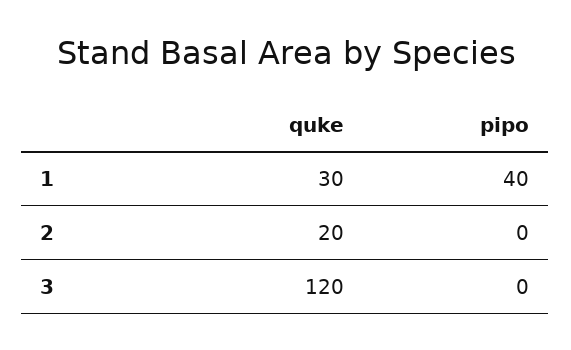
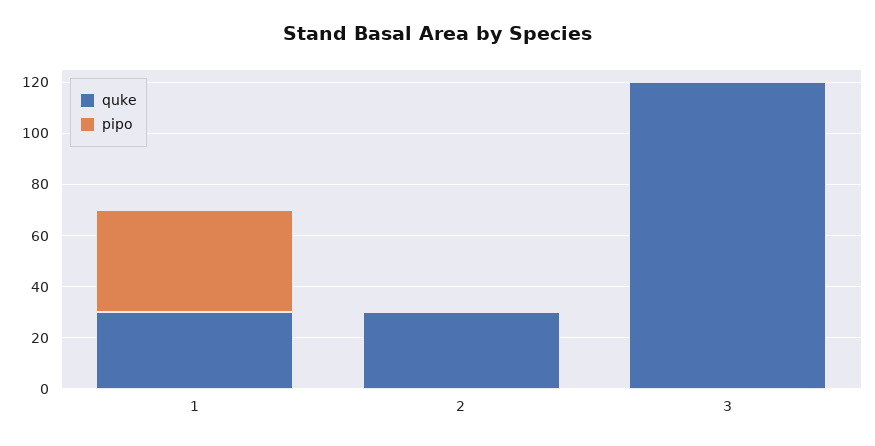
  {
    "quke": {
      "1": 30,
-     "2": 20,
+     "2": 30,
      "3": 120
    },
    "pipo": {
      "1": 40,
      "2": 0,
      "3": 0
    }
  }

